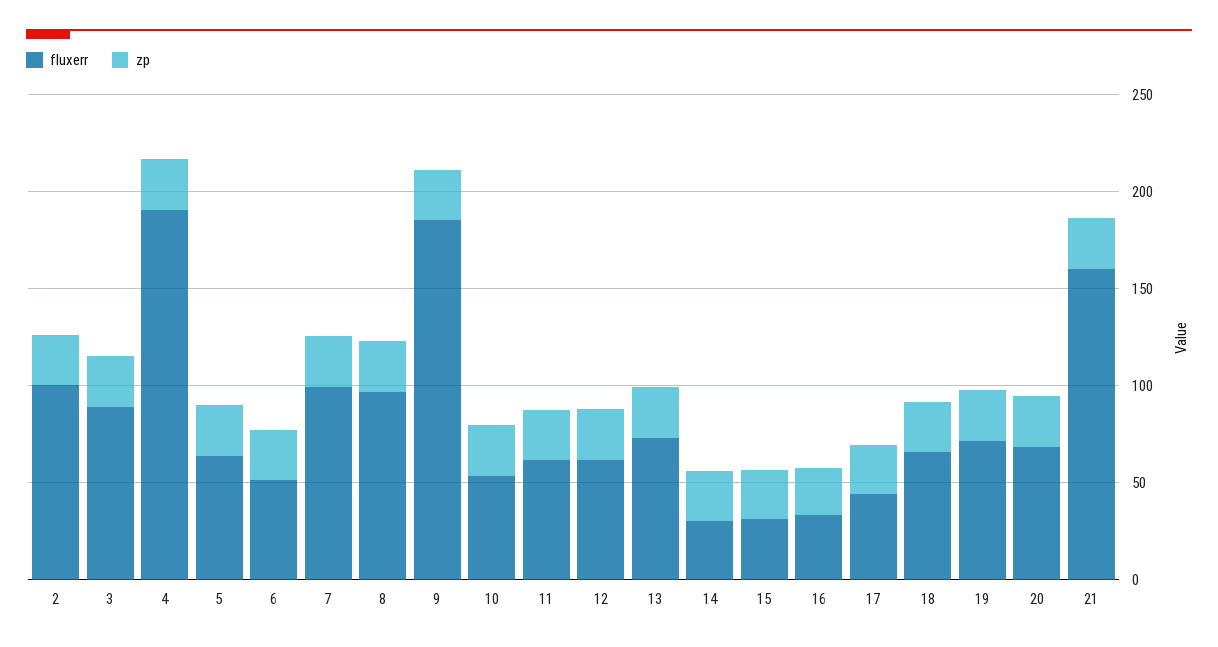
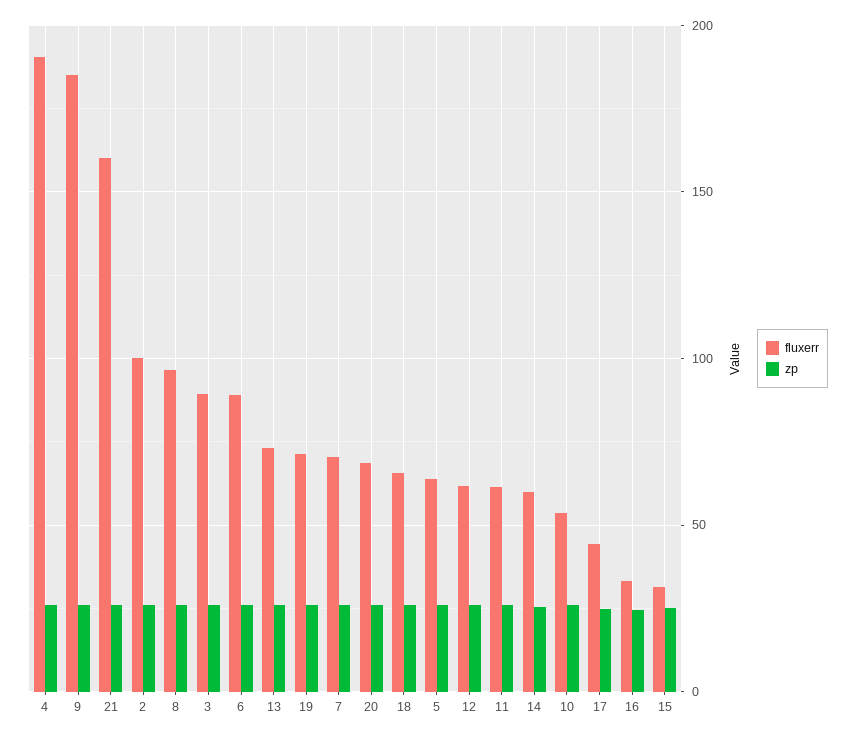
  {
    "fluxerr": {
      "2": 100,
      "3": 90,
      "4": 190,
      "5": 65,
-     "6": 50,
+     "6": 90,
-     "7": 100,
+     "7": 70,
      "8": 95,
      "9": 185,
      "10": 55,
      "11": 60,
      "12": 60,
      "13": 75,
-     "14": 30,
+     "14": 60,
      "15": 30,
      "16": 35,
      "17": 45,
      "18": 65,
      "19": 70,
      "20": 70,
      "21": 160
    },
    "zp": {
      "2": 25,
      "3": 25,
      "4": 25,
      "5": 25,
      "6": 25,
      "7": 25,
      "8": 25,
      "9": 25,
      "10": 25,
      "11": 25,
      "12": 25,
      "13": 25,
      "14": 25,
      "15": 25,
      "16": 25,
      "17": 25,
      "18": 25,
      "19": 25,
      "20": 25,
      "21": 25
    }
  }

